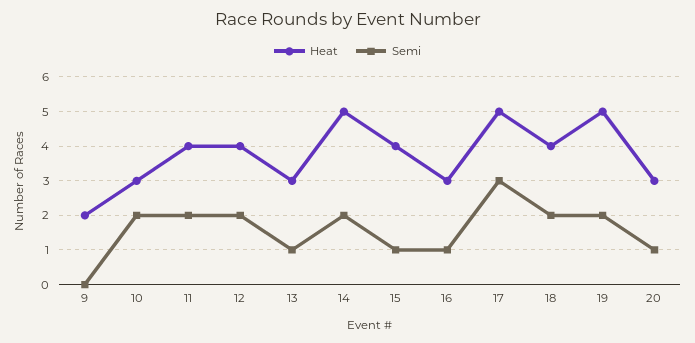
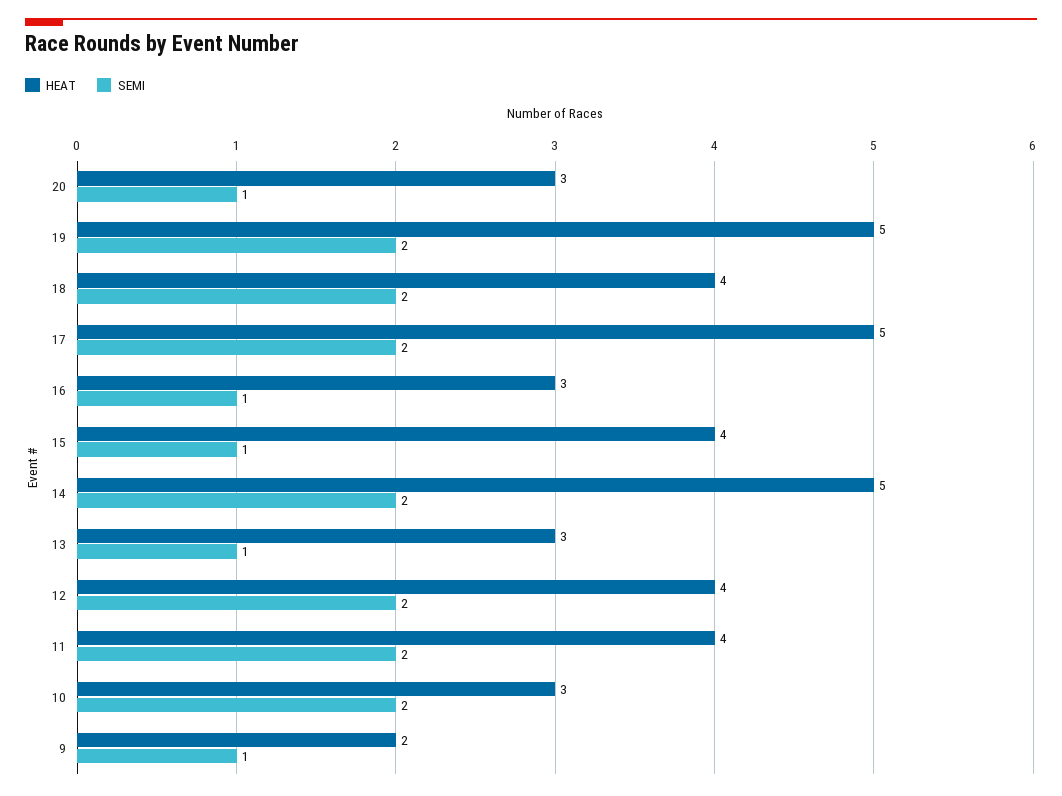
  {
    "Heat": {
      "9": 2,
      "10": 3,
      "11": 4,
      "12": 4,
      "13": 3,
      "14": 5,
      "15": 4,
      "16": 3,
      "17": 5,
      "18": 4,
      "19": 5,
      "20": 3
    },
    "Semi": {
-     "9": 0,
+     "9": 1,
      "10": 2,
      "11": 2,
      "12": 2,
      "13": 1,
      "14": 2,
      "15": 1,
      "16": 1,
-     "17": 3,
+     "17": 2,
      "18": 2,
      "19": 2,
      "20": 1
    }
  }

